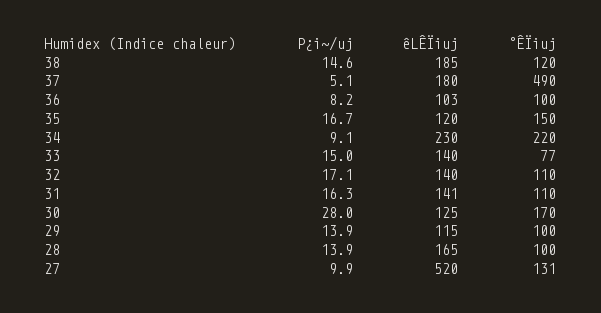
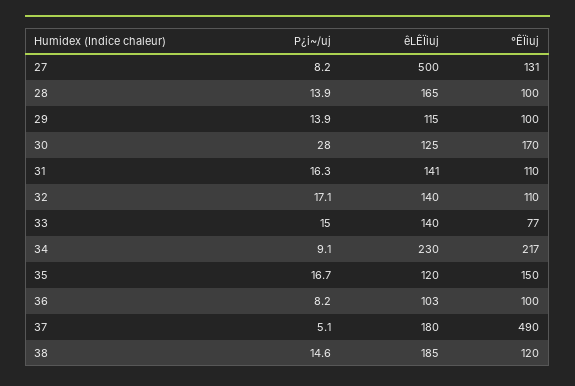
  {
    "P¿i~/uj": {
      "38": 14.6,
      "37": 5.1,
      "36": 8.2,
      "35": 16.7,
      "34": 9.1,
      "33": 15,
      "32": 17.1,
      "31": 16.3,
      "30": 28,
      "29": 13.9,
      "28": 13.9,
-     "27": 9.9
+     "27": 8.2
    },
    "êLÊÏiuj": {
      "38": 185,
      "37": 180,
      "36": 103,
      "35": 120,
      "34": 230,
      "33": 140,
      "32": 140,
      "31": 141,
      "30": 125,
      "29": 115,
      "28": 165,
-     "27": 520
+     "27": 500
    },
    "°ÊÏiuj": {
      "38": 120,
      "37": 490,
      "36": 100,
      "35": 150,
-     "34": 220,
+     "34": 217,
      "33": 77,
      "32": 110,
      "31": 110,
      "30": 170,
      "29": 100,
      "28": 100,
      "27": 131
    }
  }

